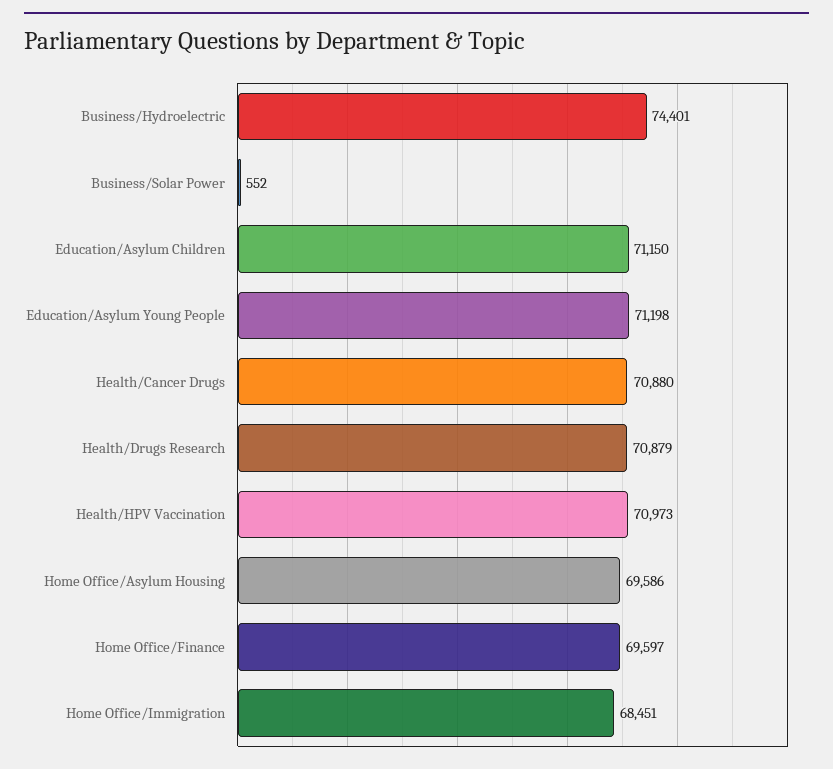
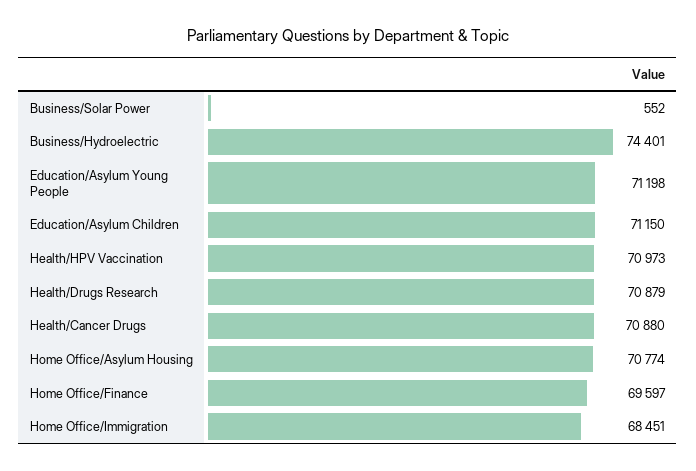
  {
    "Business/Hydroelectric": 74401,
    "Business/Solar Power": 552,
    "Education/Asylum Children": 71150,
    "Education/Asylum Young People": 71198,
    "Health/Cancer Drugs": 70880,
    "Health/Drugs Research": 70879,
    "Health/HPV Vaccination": 70973,
-   "Home Office/Asylum Housing": 69586,
+   "Home Office/Asylum Housing": 70774,
    "Home Office/Finance": 69597,
    "Home Office/Immigration": 68451
  }

